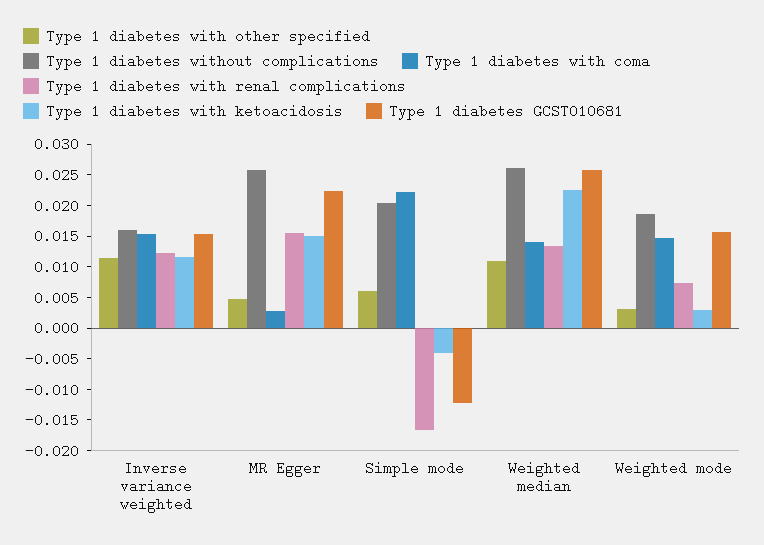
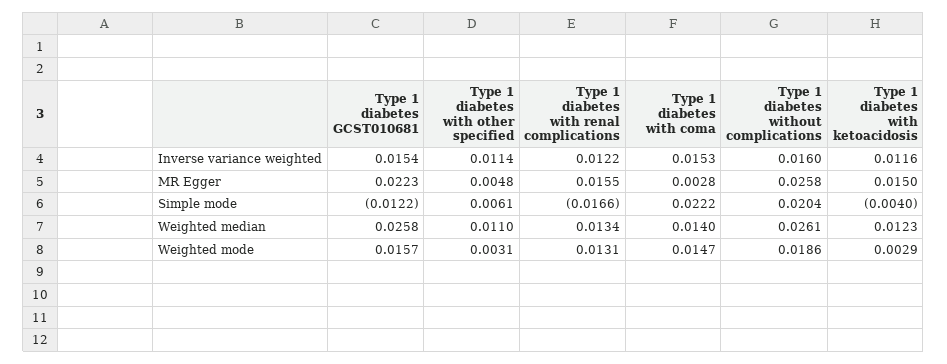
  {
    "Type 1 diabetes with other specified": {
      "Inverse variance weighted": 0.0114,
      "MR Egger": 0.0048,
      "Simple mode": 0.0061,
      "Weighted median": 0.011,
      "Weighted mode": 0.0031
    },
    "Type 1 diabetes without complications": {
      "Inverse variance weighted": 0.016,
      "MR Egger": 0.0258,
      "Simple mode": 0.0204,
      "Weighted median": 0.0261,
      "Weighted mode": 0.0186
    },
    "Type 1 diabetes with coma": {
      "Inverse variance weighted": 0.0153,
      "MR Egger": 0.0028,
      "Simple mode": 0.0222,
      "Weighted median": 0.014,
      "Weighted mode": 0.0147
    },
    "Type 1 diabetes with renal complications": {
      "Inverse variance weighted": 0.0122,
      "MR Egger": 0.0155,
      "Simple mode": -0.0166,
      "Weighted median": 0.0134,
-     "Weighted mode": 0.0075
+     "Weighted mode": 0.0131
    },
    "Type 1 diabetes with ketoacidosis": {
      "Inverse variance weighted": 0.0116,
      "MR Egger": 0.015,
      "Simple mode": -0.004,
-     "Weighted median": 0.0225,
+     "Weighted median": 0.0123,
      "Weighted mode": 0.0029
    },
    "Type 1 diabetes GCST010681": {
      "Inverse variance weighted": 0.0154,
      "MR Egger": 0.0223,
      "Simple mode": -0.0122,
      "Weighted median": 0.0258,
      "Weighted mode": 0.0157
    }
  }

